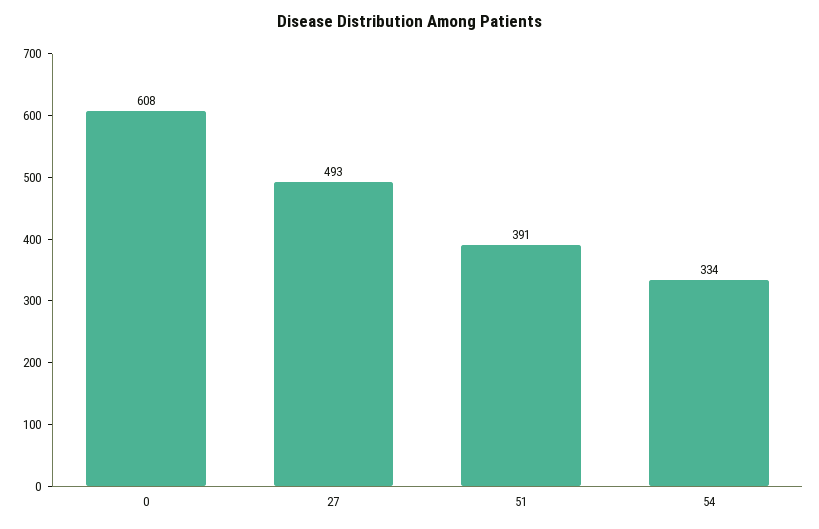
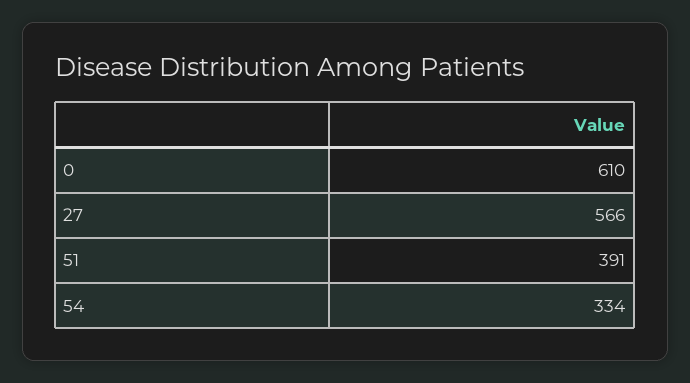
  {
-   "0": 608,
+   "0": 610,
-   "27": 493,
+   "27": 566,
    "51": 391,
    "54": 334
  }

